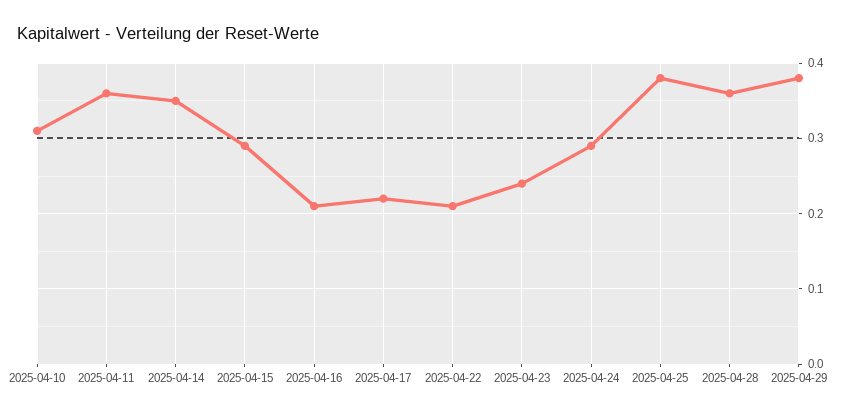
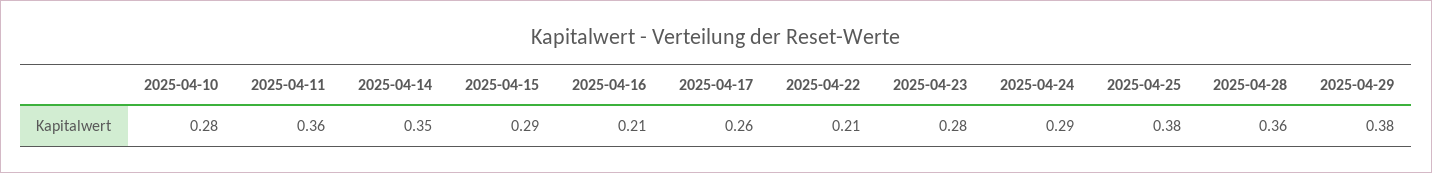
  {
-   "2025-04-10": 0.31,
+   "2025-04-10": 0.28,
    "2025-04-11": 0.36,
    "2025-04-14": 0.35,
    "2025-04-15": 0.29,
    "2025-04-16": 0.21,
-   "2025-04-17": 0.22,
+   "2025-04-17": 0.26,
    "2025-04-22": 0.21,
-   "2025-04-23": 0.24,
+   "2025-04-23": 0.28,
    "2025-04-24": 0.29,
    "2025-04-25": 0.38,
    "2025-04-28": 0.36,
    "2025-04-29": 0.38
  }

